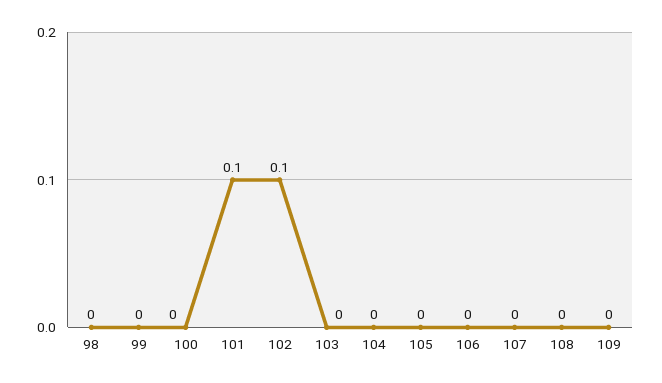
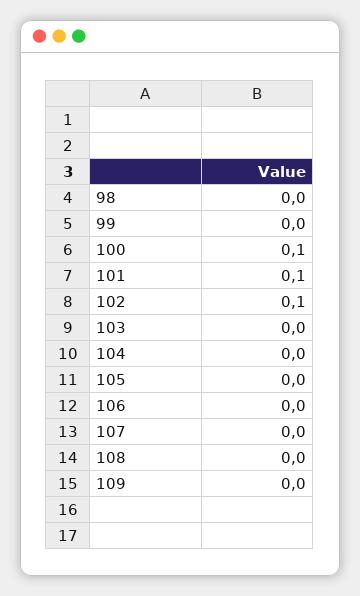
  {
    "98": 0,
    "99": 0,
-   "100": 0,
+   "100": 0.1,
    "101": 0.1,
    "102": 0.1,
    "103": 0,
    "104": 0,
    "105": 0,
    "106": 0,
    "107": 0,
    "108": 0,
    "109": 0
  }

